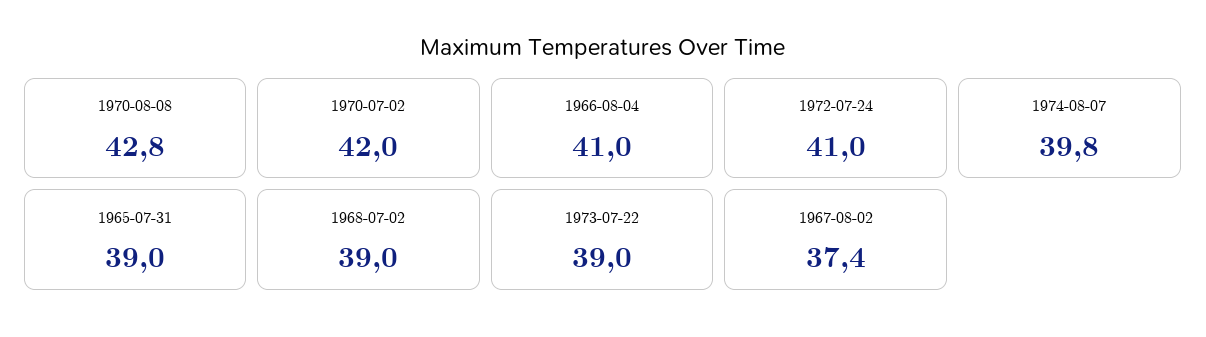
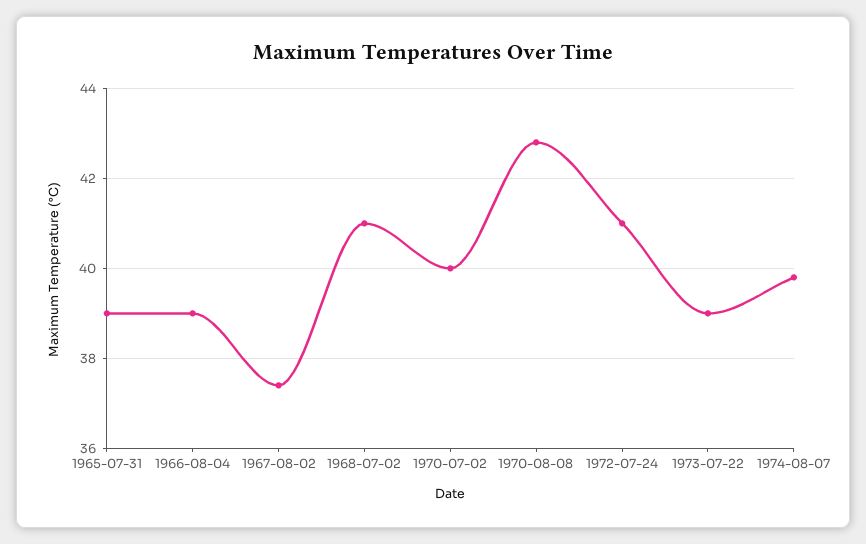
  {
    "1970-08-08": 42.8,
-   "1970-07-02": 42,
+   "1970-07-02": 40,
-   "1966-08-04": 41,
+   "1966-08-04": 39,
    "1972-07-24": 41,
    "1974-08-07": 39.8,
    "1965-07-31": 39,
-   "1968-07-02": 39,
+   "1968-07-02": 41,
    "1973-07-22": 39,
    "1967-08-02": 37.4
  }

